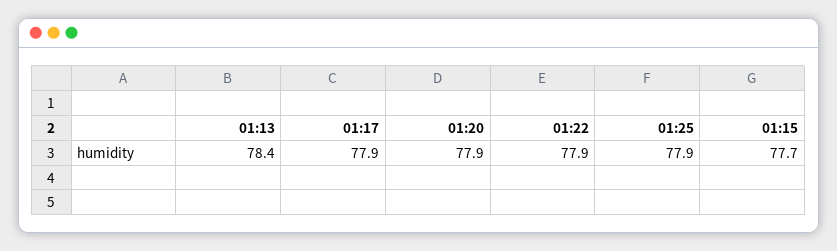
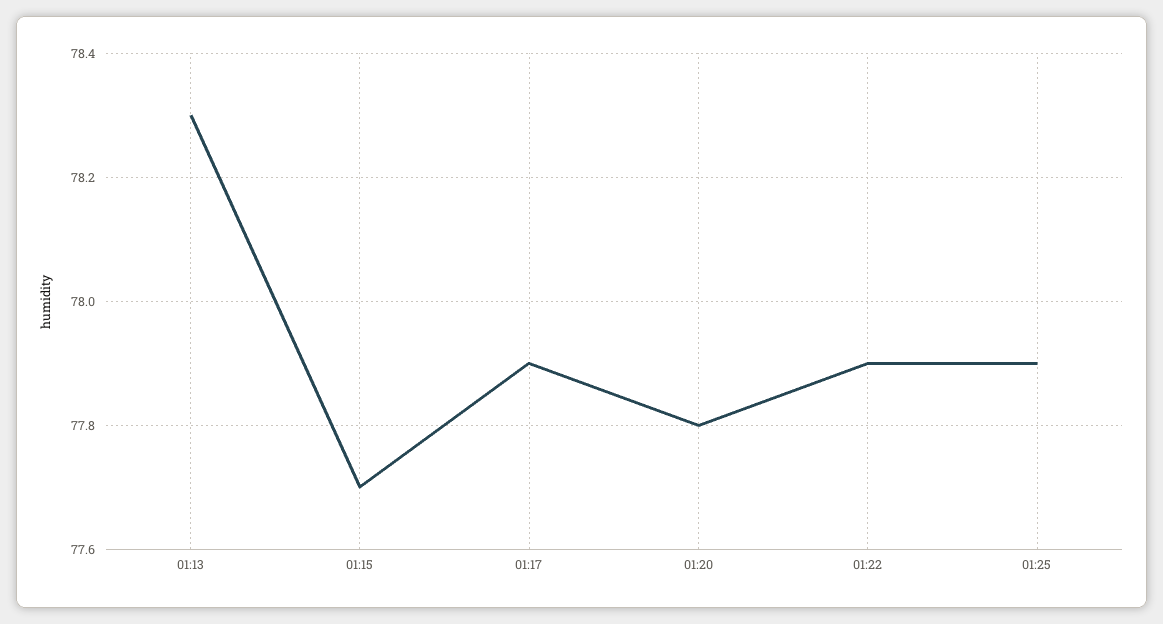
  {
-   "01:13": 78.4,
+   "01:13": 78.3,
    "01:17": 77.9,
-   "01:20": 77.9,
+   "01:20": 77.8,
    "01:22": 77.9,
    "01:25": 77.9,
    "01:15": 77.7
  }

